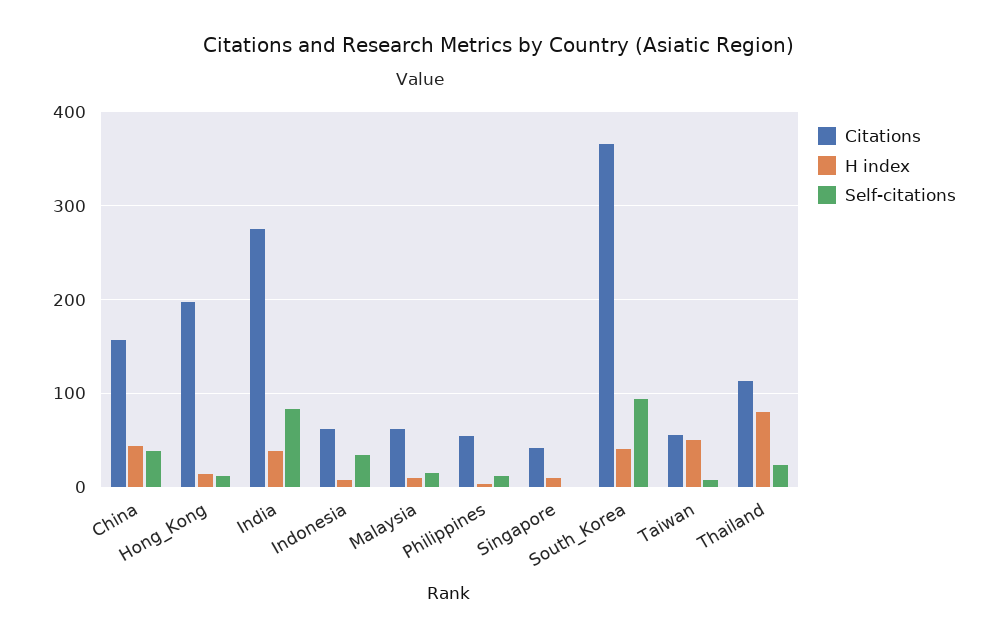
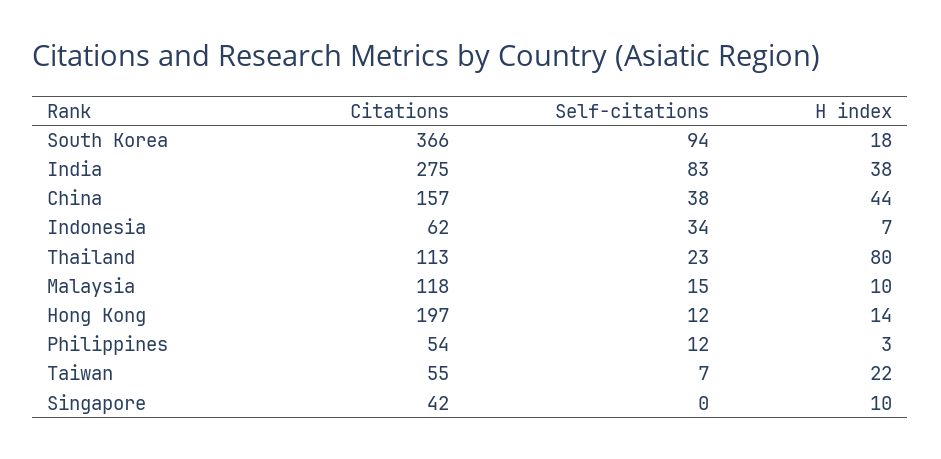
  {
    "Citations": {
      "China": 157,
      "Hong_Kong": 197,
      "India": 275,
      "Indonesia": 62,
-     "Malaysia": 60,
+     "Malaysia": 118,
      "Philippines": 54,
      "Singapore": 42,
      "South_Korea": 366,
      "Taiwan": 55,
      "Thailand": 113
    },
    "H index": {
      "China": 44,
      "Hong_Kong": 14,
      "India": 38,
      "Indonesia": 7,
      "Malaysia": 10,
      "Philippines": 3,
      "Singapore": 10,
-     "South_Korea": 40,
+     "South_Korea": 18,
-     "Taiwan": 50,
+     "Taiwan": 22,
      "Thailand": 80
    },
    "Self-citations": {
      "China": 38,
      "Hong_Kong": 12,
      "India": 83,
      "Indonesia": 34,
      "Malaysia": 15,
      "Philippines": 12,
      "Singapore": 0,
      "South_Korea": 94,
      "Taiwan": 7,
      "Thailand": 23
    }
  }

